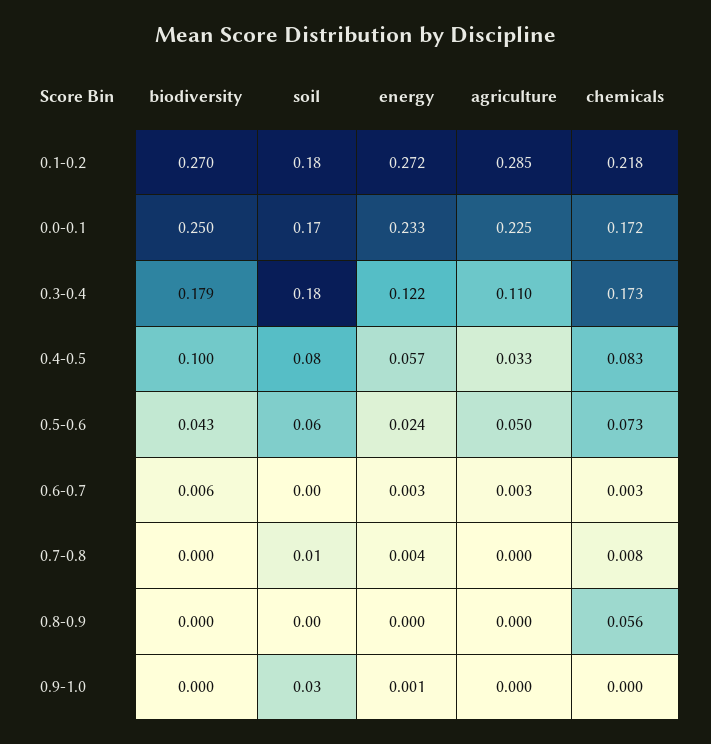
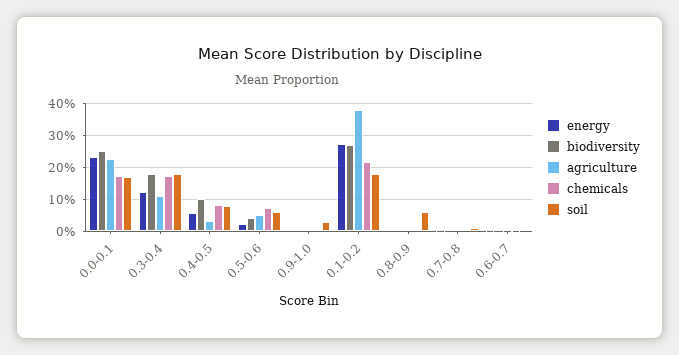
  {
    "biodiversity": {
      "0.1-0.2": 0.27,
      "0.0-0.1": 0.25,
      "0.3-0.4": 0.179,
      "0.4-0.5": 0.1,
      "0.5-0.6": 0.043,
      "0.6-0.7": 0.006,
      "0.7-0.8": 0,
      "0.8-0.9": 0,
      "0.9-1.0": 0
    },
    "soil": {
      "0.1-0.2": 0.18,
      "0.0-0.1": 0.17,
      "0.3-0.4": 0.18,
      "0.4-0.5": 0.08,
      "0.5-0.6": 0.06,
      "0.6-0.7": 0,
      "0.7-0.8": 0.01,
-     "0.8-0.9": 0,
+     "0.8-0.9": 0.06,
      "0.9-1.0": 0.03
    },
    "energy": {
      "0.1-0.2": 0.272,
      "0.0-0.1": 0.233,
      "0.3-0.4": 0.122,
      "0.4-0.5": 0.057,
      "0.5-0.6": 0.024,
      "0.6-0.7": 0.003,
      "0.7-0.8": 0.004,
      "0.8-0.9": 0,
      "0.9-1.0": 0.001
    },
    "agriculture": {
-     "0.1-0.2": 0.285,
+     "0.1-0.2": 0.38,
      "0.0-0.1": 0.225,
      "0.3-0.4": 0.11,
      "0.4-0.5": 0.033,
      "0.5-0.6": 0.05,
      "0.6-0.7": 0.003,
      "0.7-0.8": 0,
      "0.8-0.9": 0,
      "0.9-1.0": 0
    },
    "chemicals": {
      "0.1-0.2": 0.218,
      "0.0-0.1": 0.172,
      "0.3-0.4": 0.173,
      "0.4-0.5": 0.083,
      "0.5-0.6": 0.073,
      "0.6-0.7": 0.003,
      "0.7-0.8": 0.008,
-     "0.8-0.9": 0.056,
+     "0.8-0.9": 0,
      "0.9-1.0": 0
    }
  }

